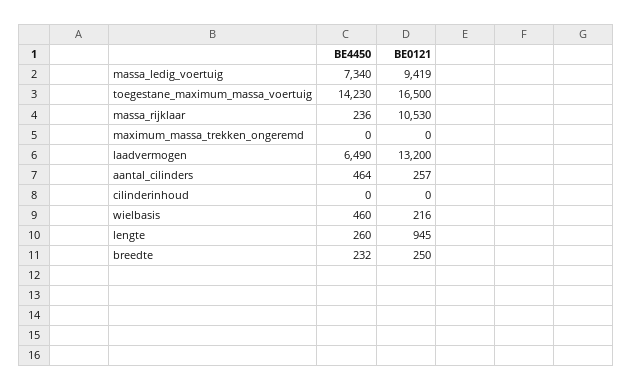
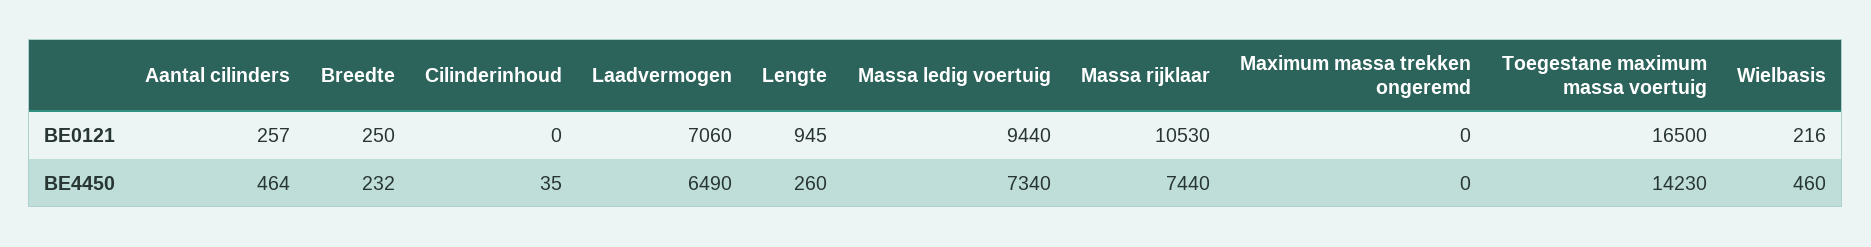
  {
    "BE4450": {
      "massa_ledig_voertuig": 7340,
      "toegestane_maximum_massa_voertuig": 14230,
-     "massa_rijklaar": 236,
+     "massa_rijklaar": 7440,
      "maximum_massa_trekken_ongeremd": 0,
      "laadvermogen": 6490,
      "aantal_cilinders": 464,
-     "cilinderinhoud": 0,
+     "cilinderinhoud": 35,
      "wielbasis": 460,
      "lengte": 260,
      "breedte": 232
    },
    "BE0121": {
-     "massa_ledig_voertuig": 9419,
+     "massa_ledig_voertuig": 9440,
      "toegestane_maximum_massa_voertuig": 16500,
      "massa_rijklaar": 10530,
      "maximum_massa_trekken_ongeremd": 0,
-     "laadvermogen": 13200,
+     "laadvermogen": 7060,
      "aantal_cilinders": 257,
      "cilinderinhoud": 0,
      "wielbasis": 216,
      "lengte": 945,
      "breedte": 250
    }
  }

